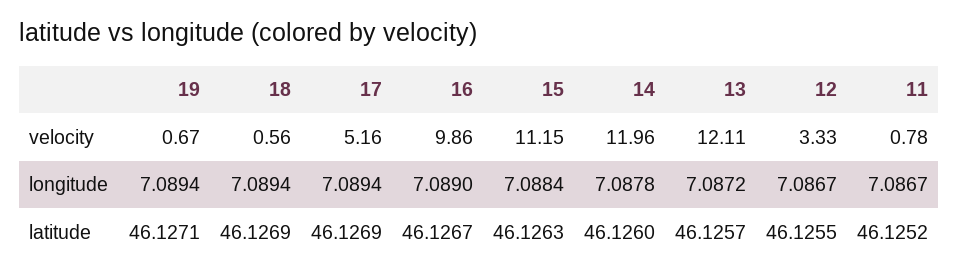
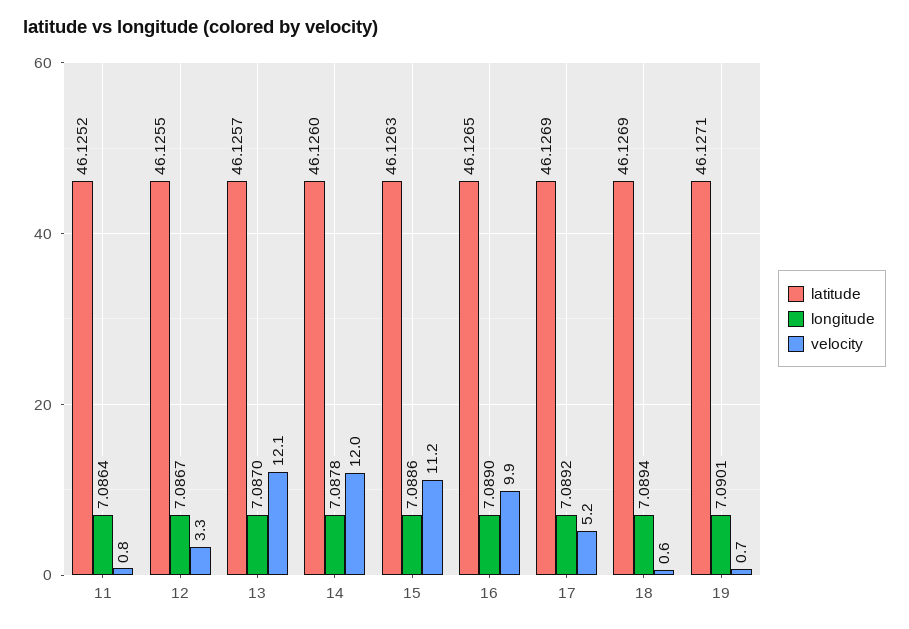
  {
    "velocity": {
      "19": 0.67,
      "18": 0.56,
      "17": 5.16,
      "16": 9.86,
      "15": 11.15,
      "14": 11.96,
      "13": 12.11,
      "12": 3.33,
      "11": 0.78
    },
    "longitude": {
-     "19": 7.0894,
+     "19": 7.0901,
      "18": 7.0894,
-     "17": 7.0894,
+     "17": 7.0892,
      "16": 7.089,
-     "15": 7.0884,
+     "15": 7.0886,
      "14": 7.0878,
-     "13": 7.0872,
+     "13": 7.087,
      "12": 7.0867,
-     "11": 7.0867
+     "11": 7.0864
    },
    "latitude": {
      "19": 46.1271,
      "18": 46.1269,
      "17": 46.1269,
-     "16": 46.1267,
+     "16": 46.1265,
      "15": 46.1263,
      "14": 46.126,
      "13": 46.1257,
      "12": 46.1255,
      "11": 46.1252
    }
  }

